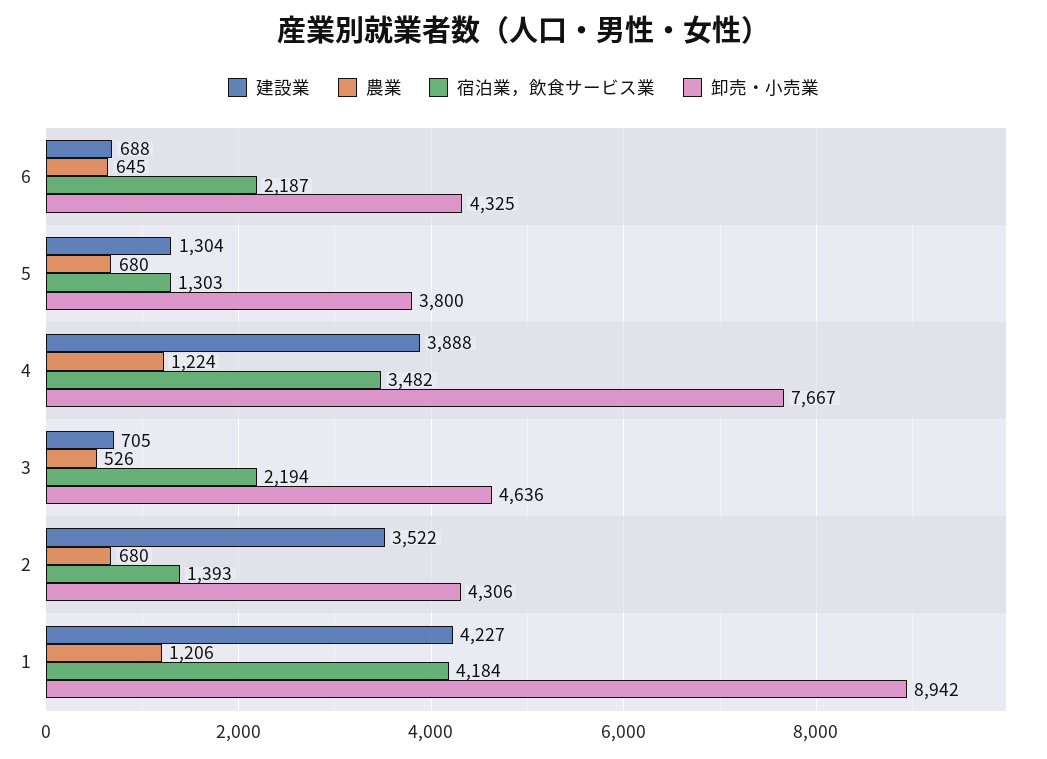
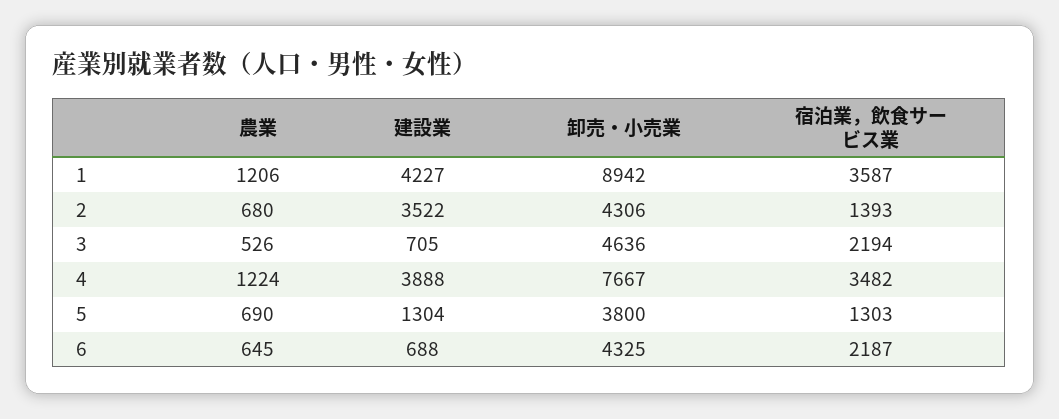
  {
    "建設業": {
      "6": 688,
      "5": 1304,
      "4": 3888,
      "3": 705,
      "2": 3522,
      "1": 4227
    },
    "農業": {
      "6": 645,
-     "5": 680,
+     "5": 690,
      "4": 1224,
      "3": 526,
      "2": 680,
      "1": 1206
    },
    "宿泊業，飲食サービス業": {
      "6": 2187,
      "5": 1303,
      "4": 3482,
      "3": 2194,
      "2": 1393,
-     "1": 4184
+     "1": 3587
    },
    "卸売・小売業": {
      "6": 4325,
      "5": 3800,
      "4": 7667,
      "3": 4636,
      "2": 4306,
      "1": 8942
    }
  }

